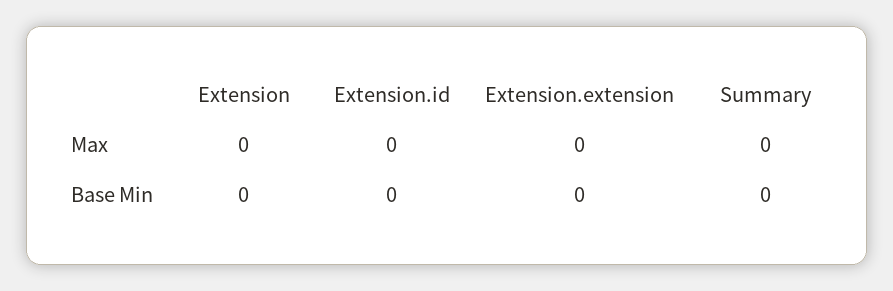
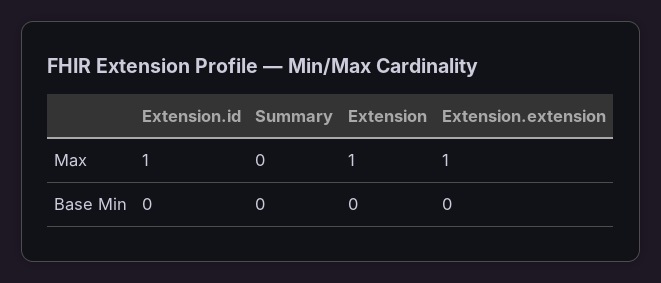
  {
    "Extension": {
-     "Max": 0,
+     "Max": 1,
      "Base Min": 0
    },
    "Extension.id": {
-     "Max": 0,
+     "Max": 1,
      "Base Min": 0
    },
    "Extension.extension": {
-     "Max": 0,
+     "Max": 1,
      "Base Min": 0
    },
    "Summary": {
      "Max": 0,
      "Base Min": 0
    }
  }

